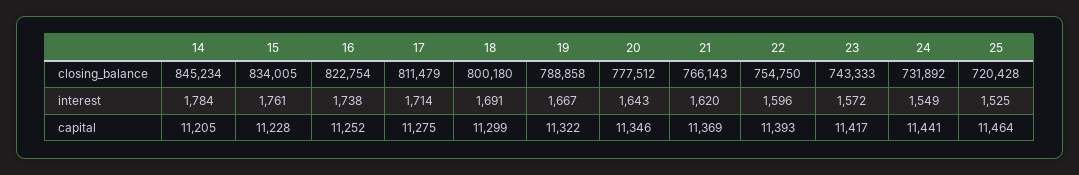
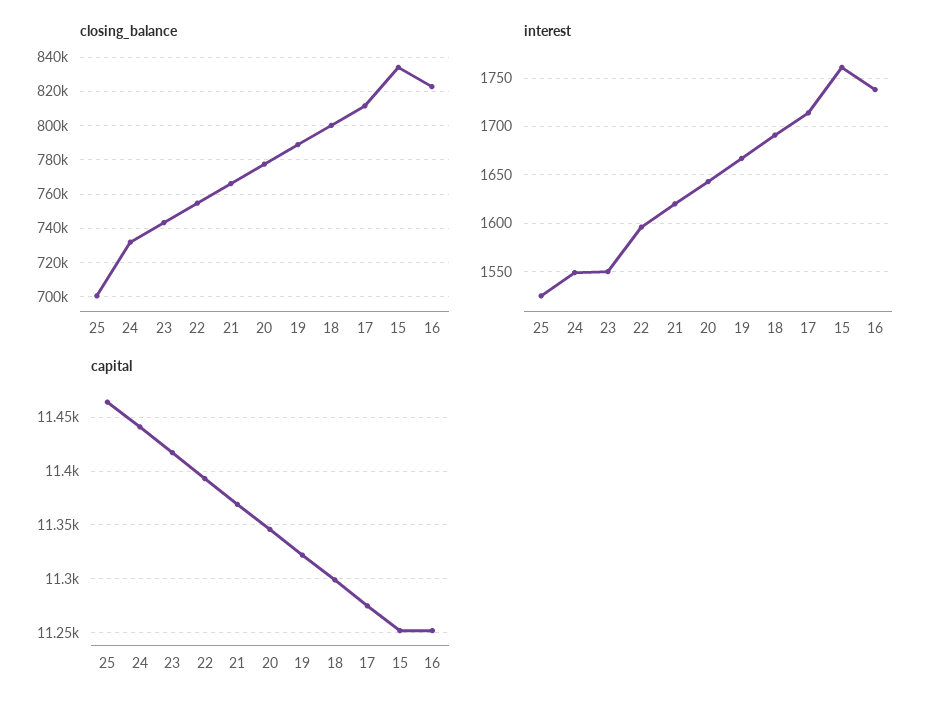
  {
    "closing_balance": {
-     "14": 845234,
      "15": 834005,
      "16": 822754,
      "17": 811479,
      "18": 800180,
      "19": 788858,
      "20": 777512,
      "21": 766143,
      "22": 754750,
      "23": 743333,
      "24": 731892,
-     "25": 720428
+     "25": 700000
    },
    "interest": {
-     "14": 1784,
      "15": 1761,
      "16": 1738,
      "17": 1714,
      "18": 1691,
      "19": 1667,
      "20": 1643,
      "21": 1620,
      "22": 1596,
-     "23": 1572,
+     "23": 1550,
      "24": 1549,
      "25": 1525
    },
    "capital": {
-     "14": 11205,
-     "15": 11228,
+     "15": 11250,
      "16": 11252,
      "17": 11275,
      "18": 11299,
      "19": 11322,
      "20": 11346,
      "21": 11369,
      "22": 11393,
      "23": 11417,
      "24": 11441,
      "25": 11464
    }
  }

